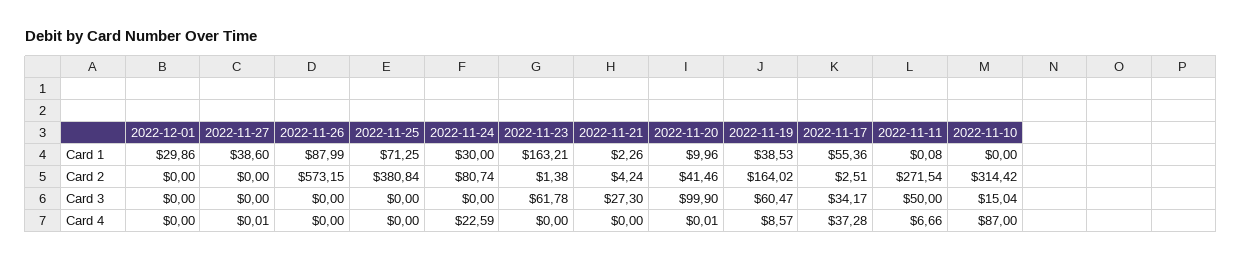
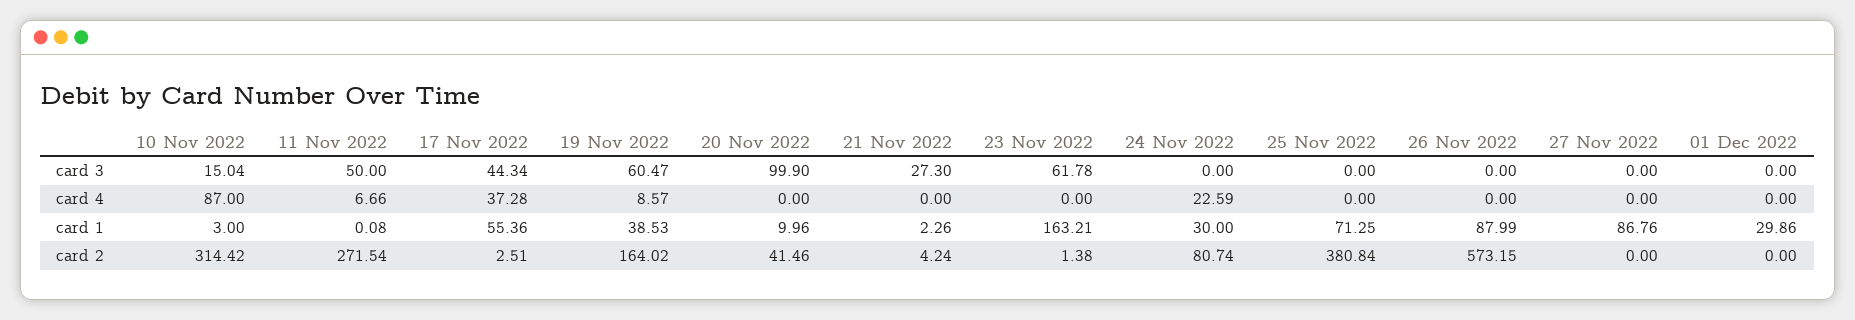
  {
    "2022-12-01": {
      "Card 1": 29.86,
      "Card 2": 0,
      "Card 3": 0,
      "Card 4": 0
    },
    "2022-11-27": {
-     "Card 1": 38.6,
+     "Card 1": 86.76,
      "Card 2": 0,
      "Card 3": 0,
-     "Card 4": 0.01
+     "Card 4": 0
    },
    "2022-11-26": {
      "Card 1": 87.99,
      "Card 2": 573.15,
      "Card 3": 0,
      "Card 4": 0
    },
    "2022-11-25": {
      "Card 1": 71.25,
      "Card 2": 380.84,
      "Card 3": 0,
      "Card 4": 0
    },
    "2022-11-24": {
      "Card 1": 30,
      "Card 2": 80.74,
      "Card 3": 0,
      "Card 4": 22.59
    },
    "2022-11-23": {
      "Card 1": 163.21,
      "Card 2": 1.38,
      "Card 3": 61.78,
      "Card 4": 0
    },
    "2022-11-21": {
      "Card 1": 2.26,
      "Card 2": 4.24,
      "Card 3": 27.3,
      "Card 4": 0
    },
    "2022-11-20": {
      "Card 1": 9.96,
      "Card 2": 41.46,
      "Card 3": 99.9,
-     "Card 4": 0.01
+     "Card 4": 0
    },
    "2022-11-19": {
      "Card 1": 38.53,
      "Card 2": 164.02,
      "Card 3": 60.47,
      "Card 4": 8.57
    },
    "2022-11-17": {
      "Card 1": 55.36,
      "Card 2": 2.51,
-     "Card 3": 34.17,
+     "Card 3": 44.34,
      "Card 4": 37.28
    },
    "2022-11-11": {
      "Card 1": 0.08,
      "Card 2": 271.54,
      "Card 3": 50,
      "Card 4": 6.66
    },
    "2022-11-10": {
-     "Card 1": 0,
+     "Card 1": 3,
      "Card 2": 314.42,
      "Card 3": 15.04,
      "Card 4": 87
    }
  }

